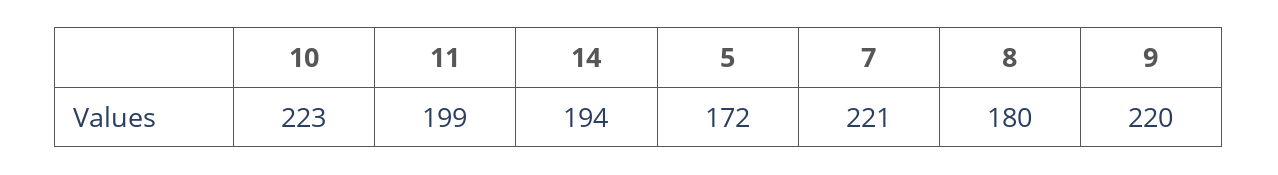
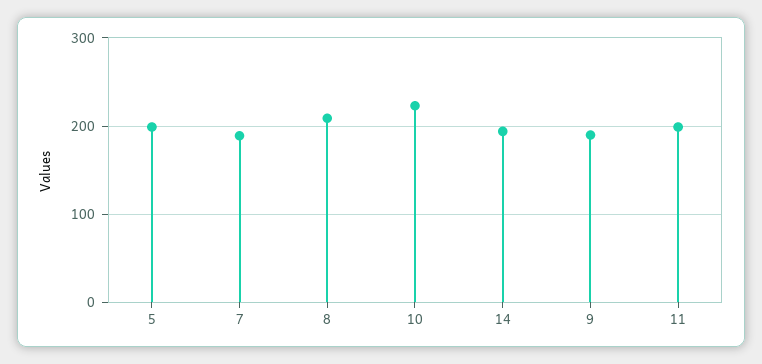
  {
    "10": 223,
    "11": 199,
    "14": 194,
-   "5": 172,
+   "5": 200,
-   "7": 221,
+   "7": 190,
-   "8": 180,
+   "8": 210,
-   "9": 220
+   "9": 190
  }

